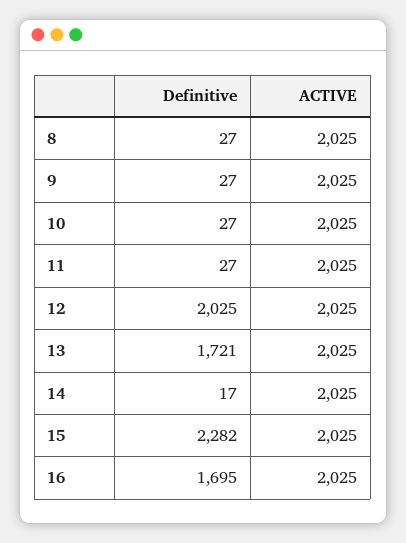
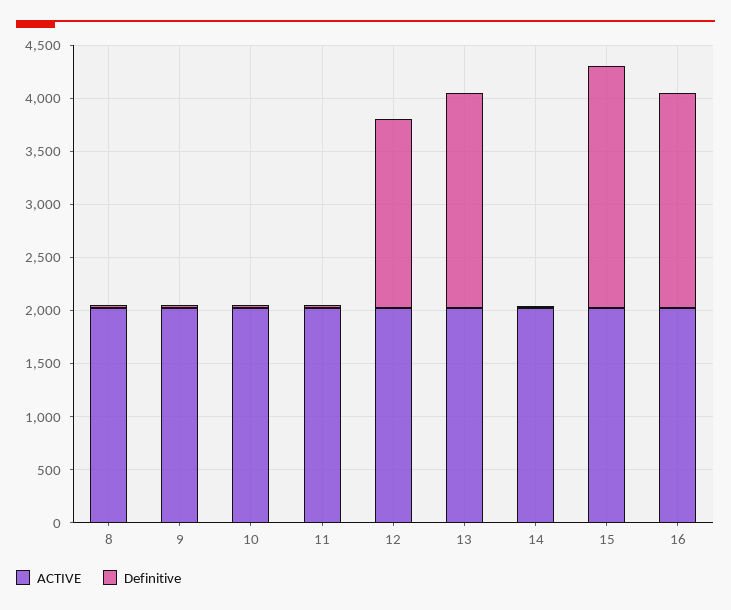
  {
    "Definitive": {
      "8": 27,
      "9": 27,
      "10": 27,
      "11": 27,
-     "12": 2025,
+     "12": 1800,
-     "13": 1721,
+     "13": 2000,
      "14": 17,
      "15": 2282,
-     "16": 1695
+     "16": 2000
    },
    "ACTIVE": {
      "8": 2025,
      "9": 2025,
      "10": 2025,
      "11": 2025,
      "12": 2025,
      "13": 2025,
      "14": 2025,
      "15": 2025,
      "16": 2025
    }
  }

